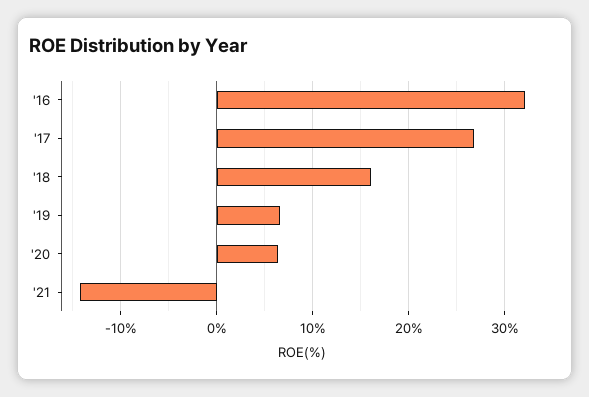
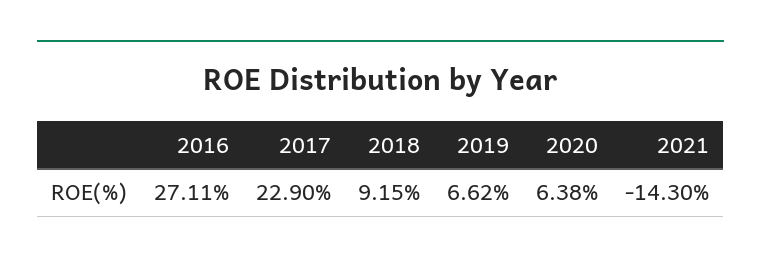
  {
-   "'16": 32,
+   "'16": 27.11,
-   "'17": 27,
+   "'17": 22.9,
-   "'18": 16,
+   "'18": 9.15,
    "'19": 6.62,
    "'20": 6.38,
    "'21": -14.3
  }

